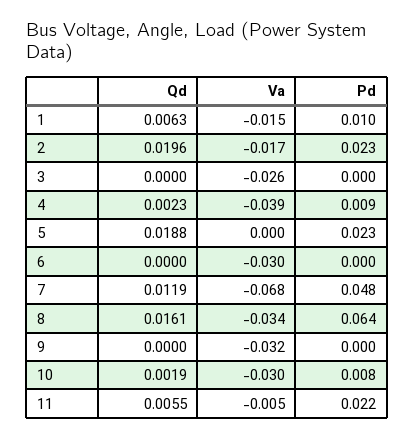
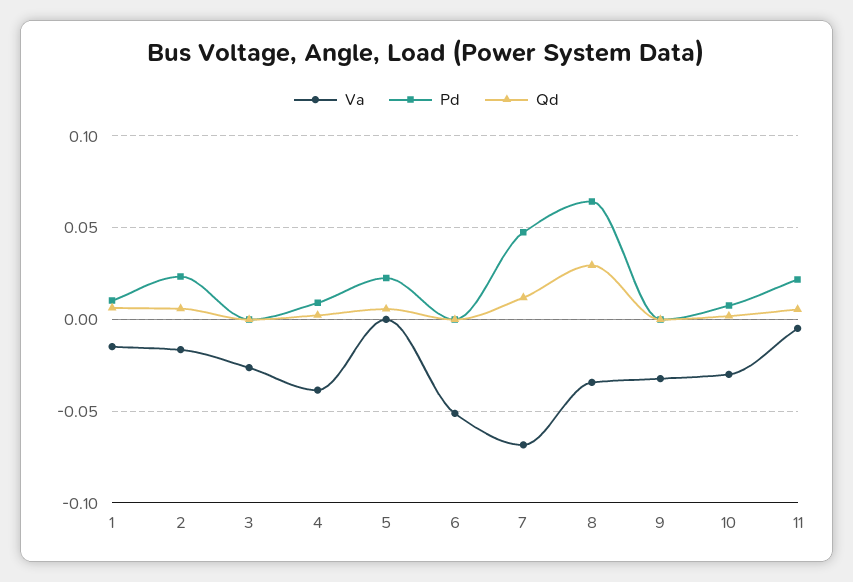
  {
    "Qd": {
      "1": 0.0063,
-     "2": 0.0196,
+     "2": 0.005,
      "3": 0,
      "4": 0.0023,
-     "5": 0.0188,
+     "5": 0.005,
      "6": 0,
      "7": 0.0119,
-     "8": 0.0161,
+     "8": 0.03,
      "9": 0,
      "10": 0.0019,
      "11": 0.0055
    },
    "Va": {
      "1": -0.015,
      "2": -0.017,
      "3": -0.026,
      "4": -0.039,
      "5": 0,
-     "6": -0.03,
+     "6": -0.05,
      "7": -0.068,
      "8": -0.034,
      "9": -0.032,
      "10": -0.03,
      "11": -0.005
    },
    "Pd": {
      "1": 0.01,
      "2": 0.023,
      "3": 0,
      "4": 0.009,
      "5": 0.023,
      "6": 0,
      "7": 0.048,
      "8": 0.064,
      "9": 0,
      "10": 0.008,
      "11": 0.022
    }
  }

